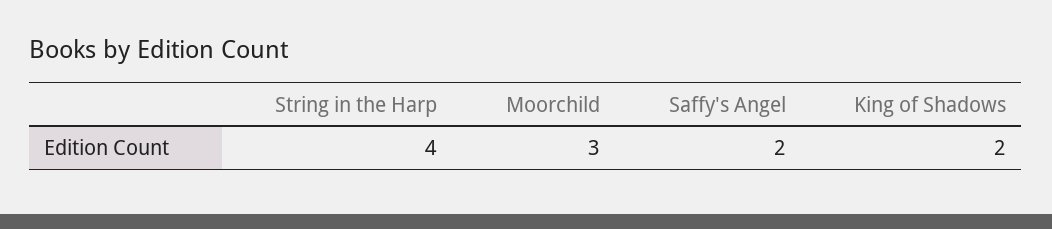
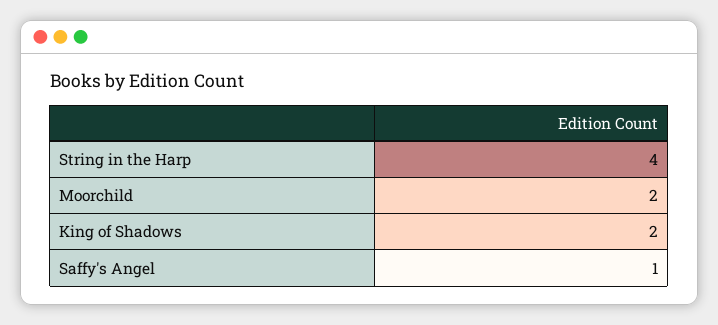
  {
    "String in the Harp": 4,
-   "Moorchild": 3,
+   "Moorchild": 2,
-   "Saffy's Angel": 2,
+   "Saffy's Angel": 1,
    "King of Shadows": 2
  }

